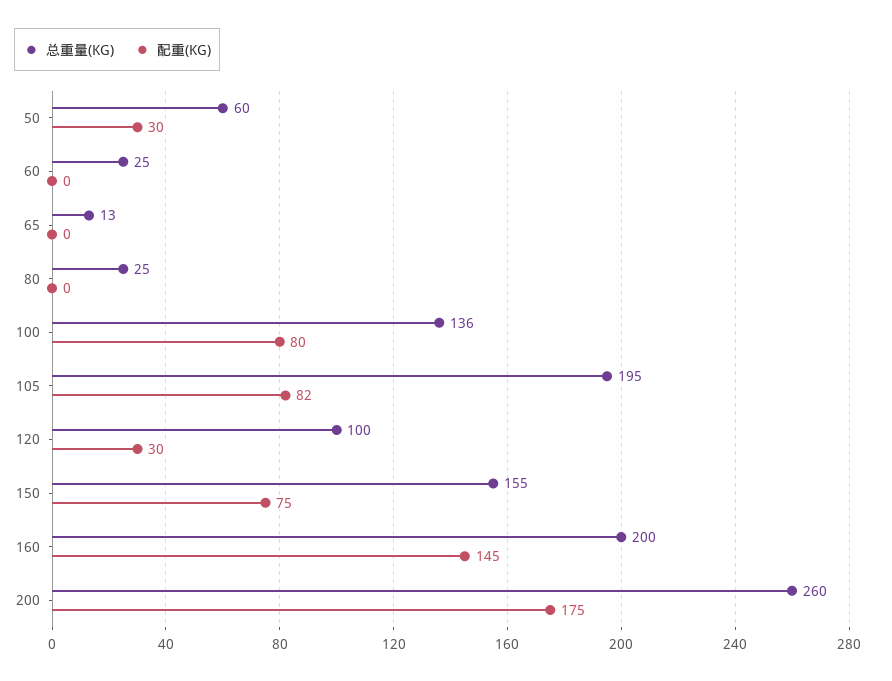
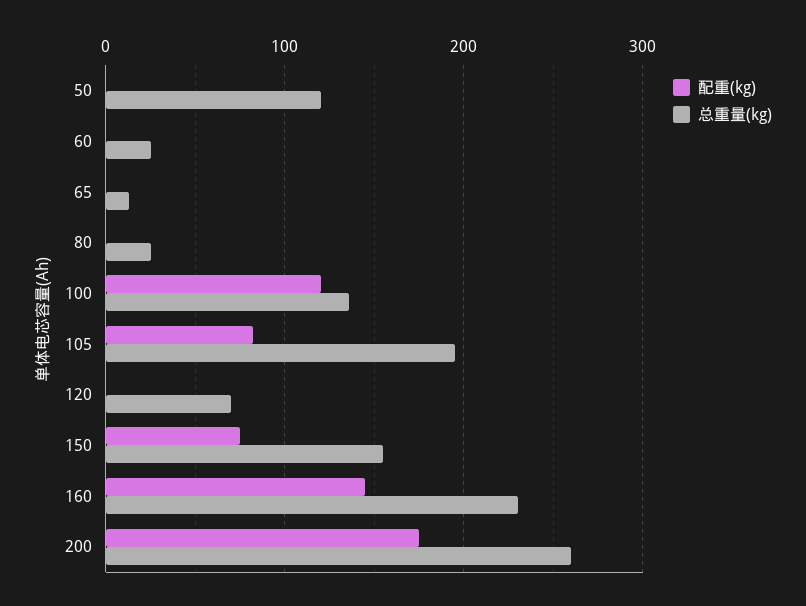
  {
    "总重量(KG)": {
-     "50": 60,
+     "50": 120,
      "60": 25,
      "65": 13,
      "80": 25,
      "100": 136,
      "105": 195,
-     "120": 100,
+     "120": 70,
      "150": 155,
-     "160": 200,
+     "160": 230,
      "200": 260
    },
    "配重(KG)": {
-     "50": 30,
+     "50": 0,
      "60": 0,
      "65": 0,
      "80": 0,
-     "100": 80,
+     "100": 120,
      "105": 82,
-     "120": 30,
+     "120": 0,
      "150": 75,
      "160": 145,
      "200": 175
    }
  }

